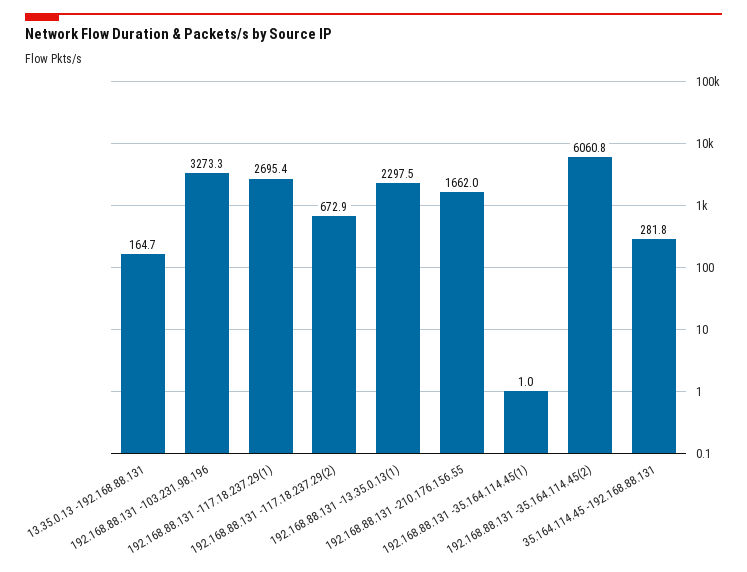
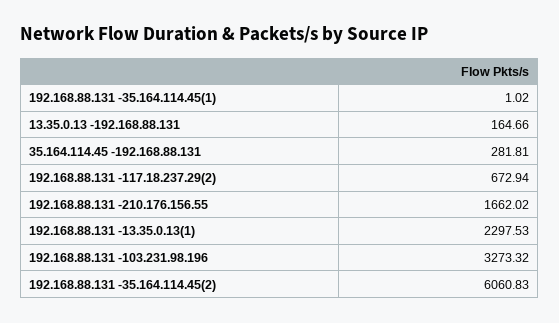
  {
    "13.35.0.13 -192.168.88.131": 164.66,
    "192.168.88.131 -103.231.98.196": 3273.32,
-   "192.168.88.131 -117.18.237.29(1)": 2695.4,
    "192.168.88.131 -117.18.237.29(2)": 672.94,
    "192.168.88.131 -13.35.0.13(1)": 2297.53,
    "192.168.88.131 -210.176.156.55": 1662.02,
    "192.168.88.131 -35.164.114.45(1)": 1.02,
    "192.168.88.131 -35.164.114.45(2)": 6060.83,
    "35.164.114.45 -192.168.88.131": 281.81
  }

